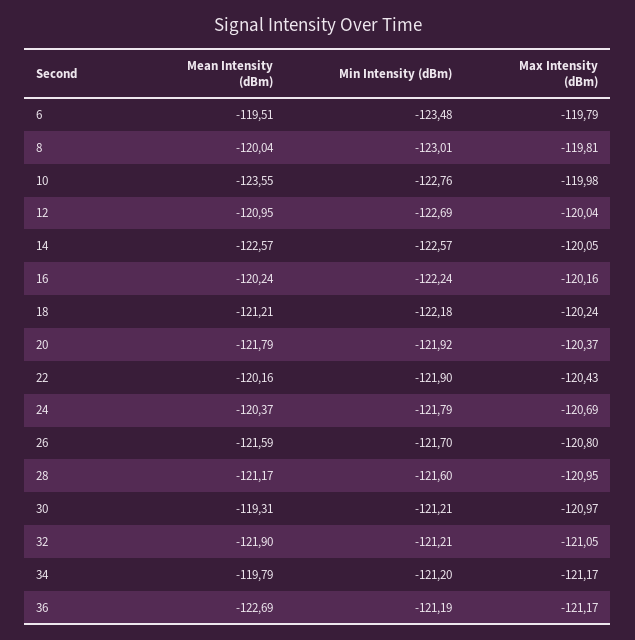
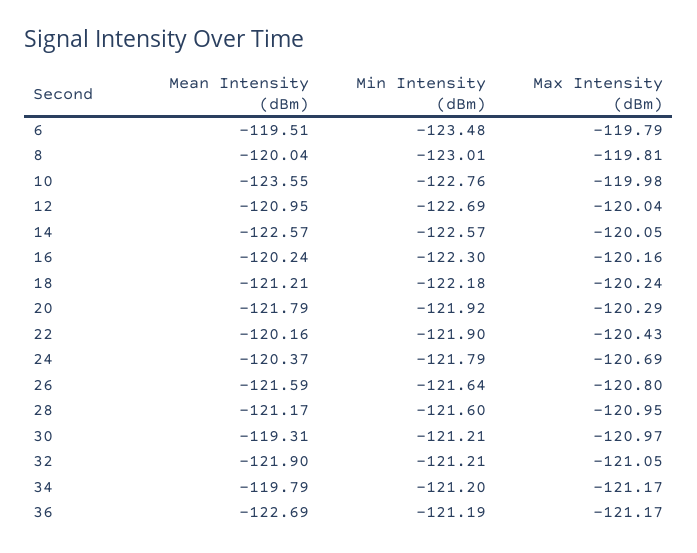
  {
    "Mean Intensity (dBm)": {
      "6": -119.51,
      "8": -120.04,
      "10": -123.55,
      "12": -120.95,
      "14": -122.57,
      "16": -120.24,
      "18": -121.21,
      "20": -121.79,
      "22": -120.16,
      "24": -120.37,
      "26": -121.59,
      "28": -121.17,
      "30": -119.31,
      "32": -121.9,
      "34": -119.79,
      "36": -122.69
    },
    "Min Intensity (dBm)": {
      "6": -123.48,
      "8": -123.01,
      "10": -122.76,
      "12": -122.69,
      "14": -122.57,
-     "16": -122.24,
+     "16": -122.3,
      "18": -122.18,
      "20": -121.92,
      "22": -121.9,
      "24": -121.79,
-     "26": -121.7,
+     "26": -121.64,
      "28": -121.6,
      "30": -121.21,
      "32": -121.21,
      "34": -121.2,
      "36": -121.19
    },
    "Max Intensity (dBm)": {
      "6": -119.79,
      "8": -119.81,
      "10": -119.98,
      "12": -120.04,
      "14": -120.05,
      "16": -120.16,
      "18": -120.24,
-     "20": -120.37,
+     "20": -120.29,
      "22": -120.43,
      "24": -120.69,
      "26": -120.8,
      "28": -120.95,
      "30": -120.97,
      "32": -121.05,
      "34": -121.17,
      "36": -121.17
    }
  }

